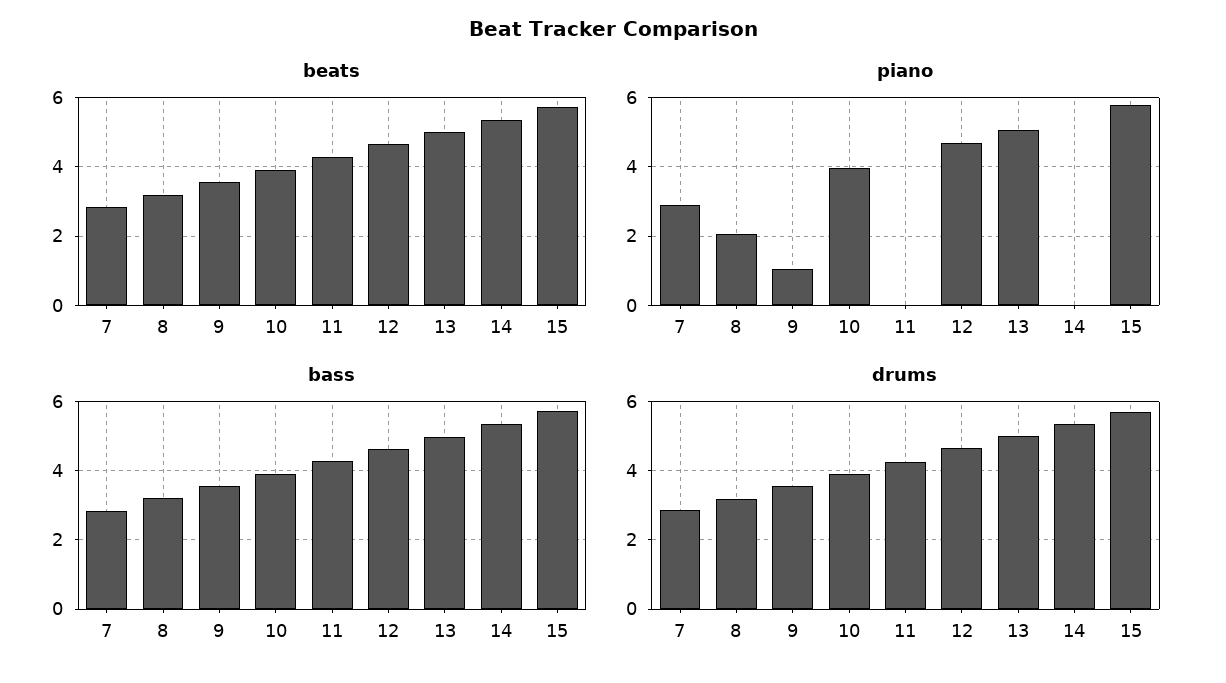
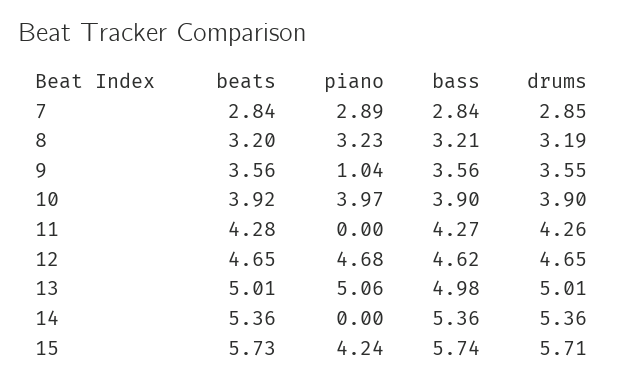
  {
    "beats": {
      "7": 2.84,
      "8": 3.2,
      "9": 3.56,
      "10": 3.92,
      "11": 4.28,
      "12": 4.65,
      "13": 5.01,
      "14": 5.36,
      "15": 5.73
    },
    "piano": {
      "7": 2.89,
-     "8": 2,
+     "8": 3.23,
      "9": 1.04,
      "10": 3.97,
      "11": 0,
      "12": 4.68,
      "13": 5.06,
      "14": 0,
-     "15": 5.8
+     "15": 4.24
    },
    "bass": {
      "7": 2.84,
      "8": 3.21,
      "9": 3.56,
      "10": 3.9,
      "11": 4.27,
      "12": 4.62,
      "13": 4.98,
      "14": 5.36,
      "15": 5.74
    },
    "drums": {
      "7": 2.85,
      "8": 3.19,
      "9": 3.55,
      "10": 3.9,
      "11": 4.26,
      "12": 4.65,
      "13": 5.01,
      "14": 5.36,
      "15": 5.71
    }
  }

